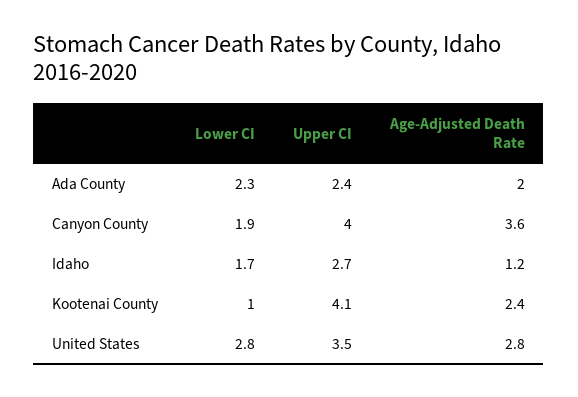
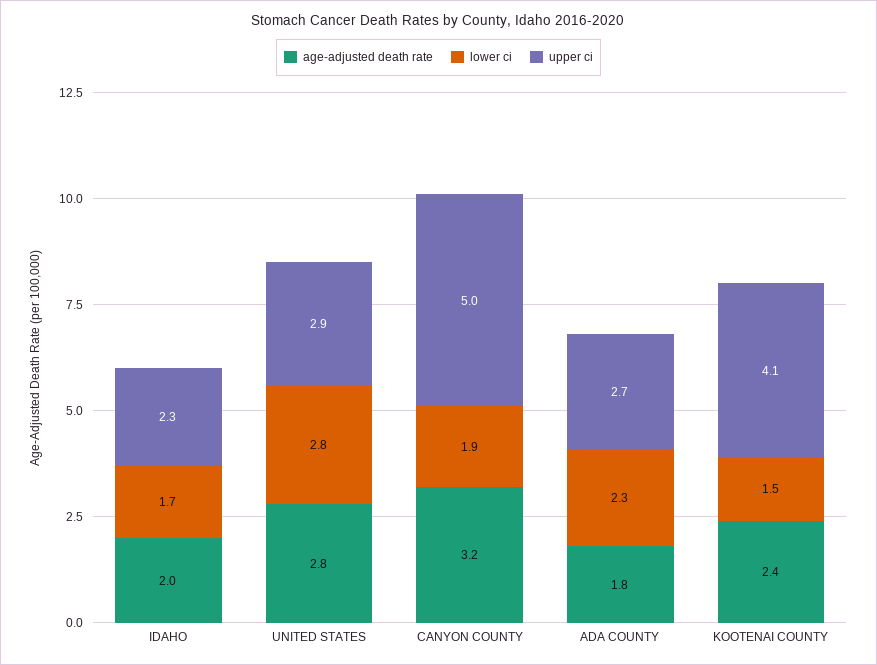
  {
    "Lower CI": {
      "Ada County": 2.3,
      "Canyon County": 1.9,
      "Idaho": 1.7,
-     "Kootenai County": 1,
+     "Kootenai County": 1.5,
      "United States": 2.8
    },
    "Upper CI": {
-     "Ada County": 2.4,
+     "Ada County": 2.7,
-     "Canyon County": 4,
+     "Canyon County": 5,
-     "Idaho": 2.7,
+     "Idaho": 2.3,
      "Kootenai County": 4.1,
-     "United States": 3.5
+     "United States": 2.9
    },
    "Age-Adjusted Death Rate": {
-     "Ada County": 2,
+     "Ada County": 1.8,
-     "Canyon County": 3.6,
+     "Canyon County": 3.2,
-     "Idaho": 1.2,
+     "Idaho": 2,
      "Kootenai County": 2.4,
      "United States": 2.8
    }
  }

